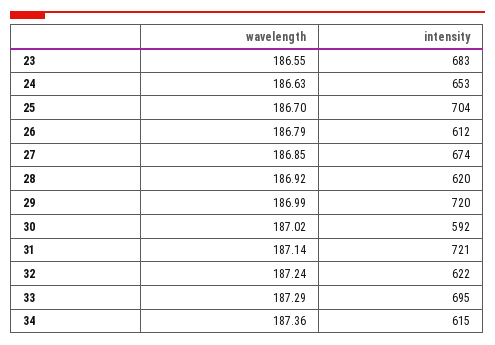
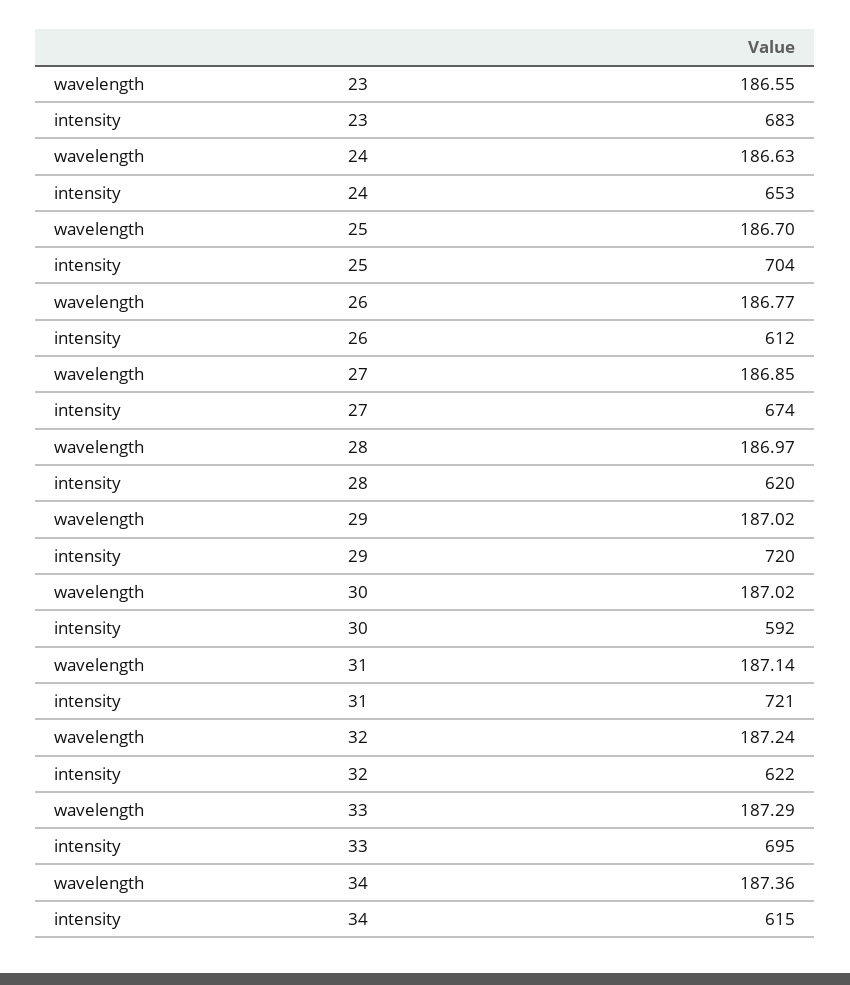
  {
    "wavelength": {
      "23": 186.55,
      "24": 186.63,
      "25": 186.7,
-     "26": 186.79,
+     "26": 186.77,
      "27": 186.85,
-     "28": 186.92,
+     "28": 186.97,
-     "29": 186.99,
+     "29": 187.02,
      "30": 187.02,
      "31": 187.14,
      "32": 187.24,
      "33": 187.29,
      "34": 187.36
    },
    "intensity": {
      "23": 683,
      "24": 653,
      "25": 704,
      "26": 612,
      "27": 674,
      "28": 620,
      "29": 720,
      "30": 592,
      "31": 721,
      "32": 622,
      "33": 695,
      "34": 615
    }
  }

